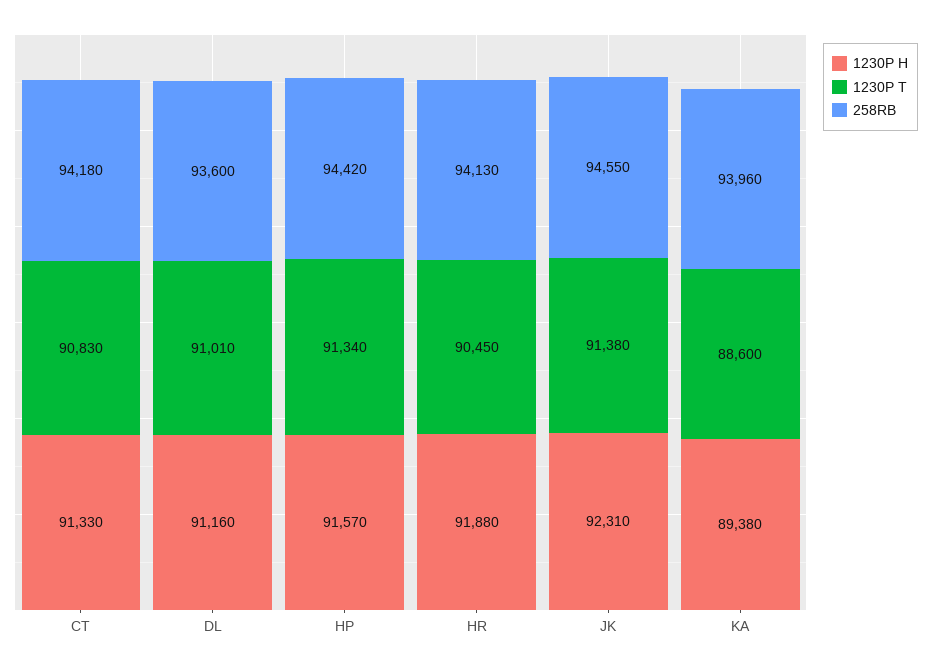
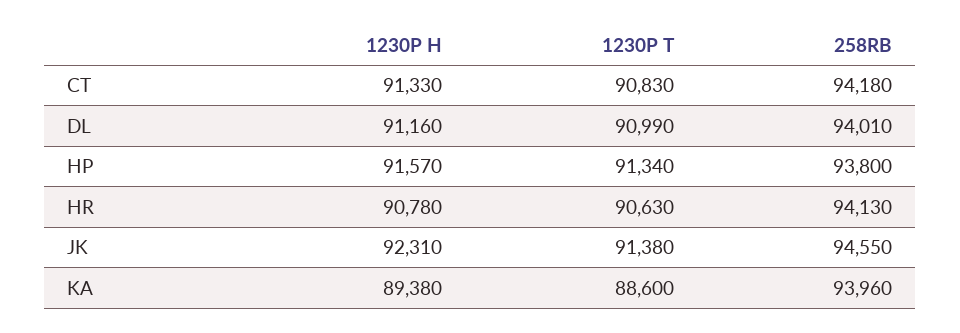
  {
    "1230P H": {
      "CT": 91330,
      "DL": 91160,
      "HP": 91570,
-     "HR": 91880,
+     "HR": 90780,
      "JK": 92310,
      "KA": 89380
    },
    "1230P T": {
      "CT": 90830,
-     "DL": 91010,
+     "DL": 90990,
      "HP": 91340,
-     "HR": 90450,
+     "HR": 90630,
      "JK": 91380,
      "KA": 88600
    },
    "258RB": {
      "CT": 94180,
-     "DL": 93600,
+     "DL": 94010,
-     "HP": 94420,
+     "HP": 93800,
      "HR": 94130,
      "JK": 94550,
      "KA": 93960
    }
  }

